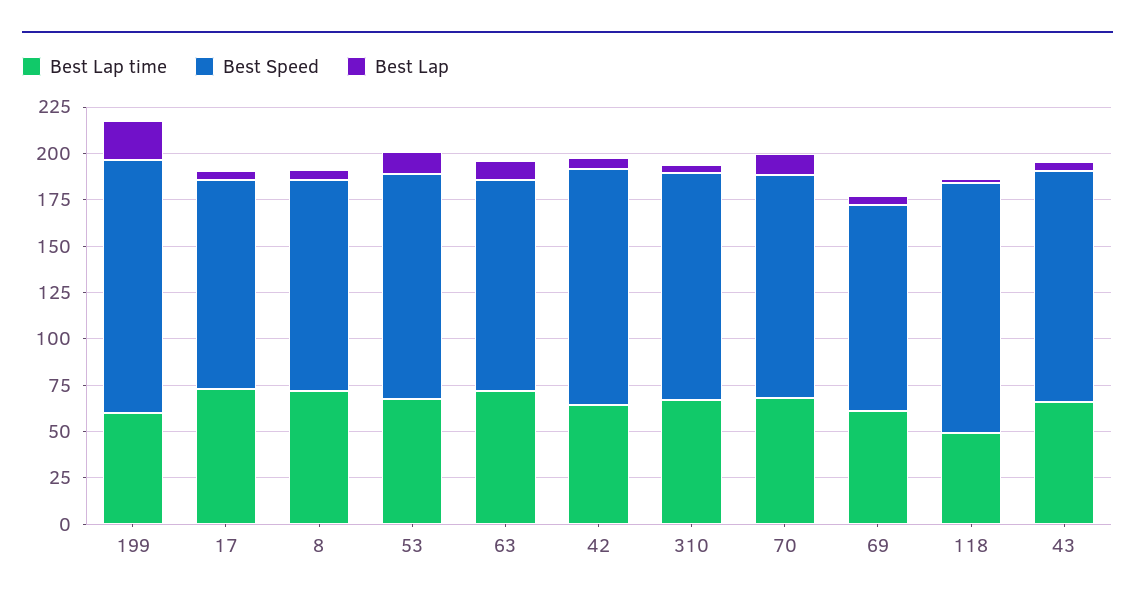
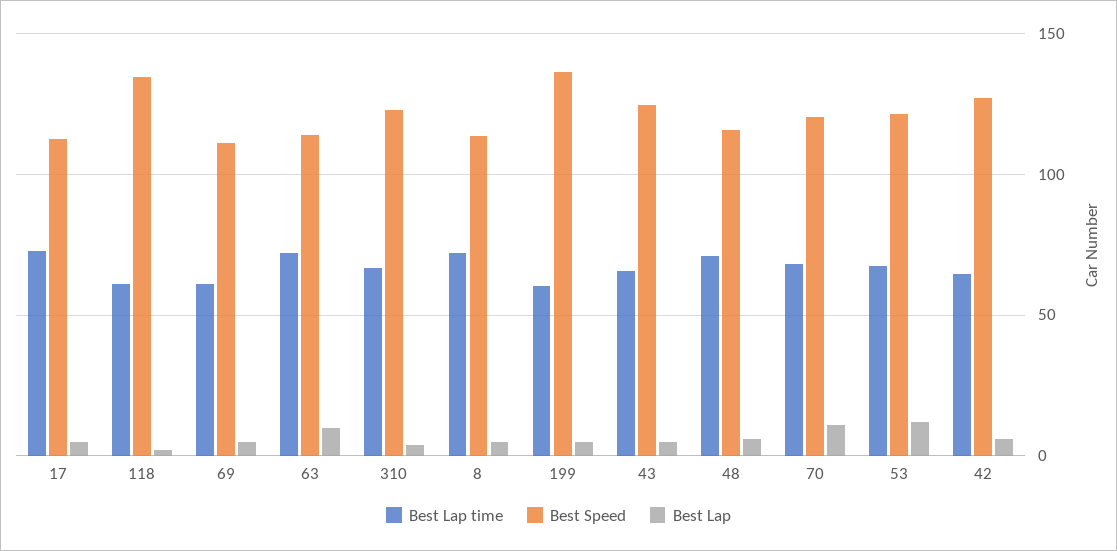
  {
    "Best Lap time": {
      "199": 60,
      "17": 75,
      "8": 70,
      "53": 70,
      "63": 70,
      "42": 65,
      "310": 65,
      "70": 70,
      "69": 60,
-     "118": 50,
+     "118": 60,
-     "43": 65
+     "43": 65,
+     "48": 70
    },
    "Best Speed": {
      "199": 135,
      "17": 115,
      "8": 115,
      "53": 120,
      "63": 115,
      "42": 125,
      "310": 125,
      "70": 120,
      "69": 110,
      "118": 135,
-     "43": 125
+     "43": 125,
+     "48": 115
    },
    "Best Lap": {
-     "199": 20,
+     "199": 5,
      "17": 5,
      "8": 5,
      "53": 10,
      "63": 10,
      "42": 5,
      "310": 5,
      "70": 10,
      "69": 5,
      "118": 0,
-     "43": 5
+     "43": 5,
+     "48": 5
    }
  }

